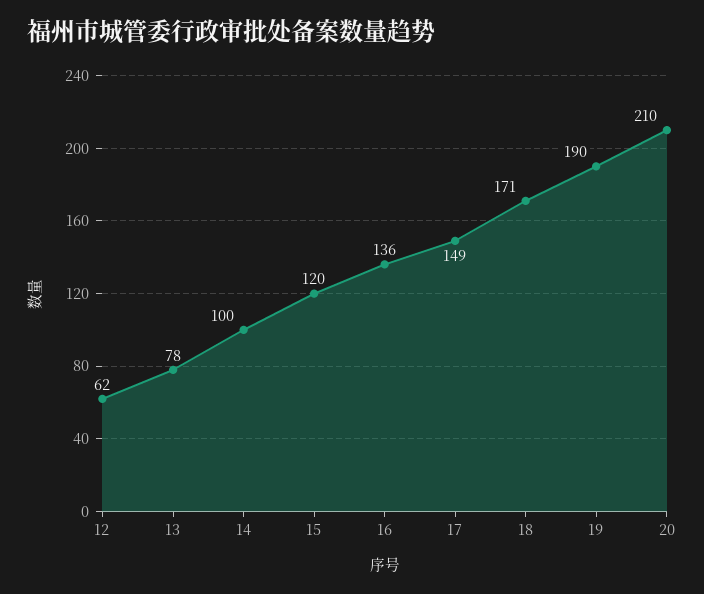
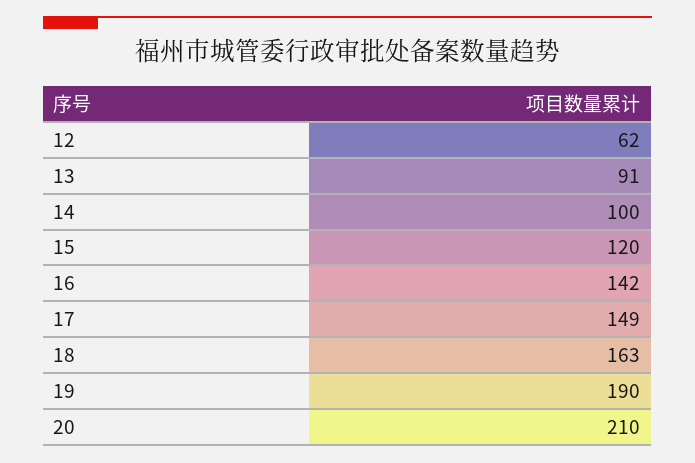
  {
    "12": 62,
-   "13": 78,
+   "13": 91,
    "14": 100,
    "15": 120,
-   "16": 136,
+   "16": 142,
    "17": 149,
-   "18": 171,
+   "18": 163,
    "19": 190,
    "20": 210
  }

